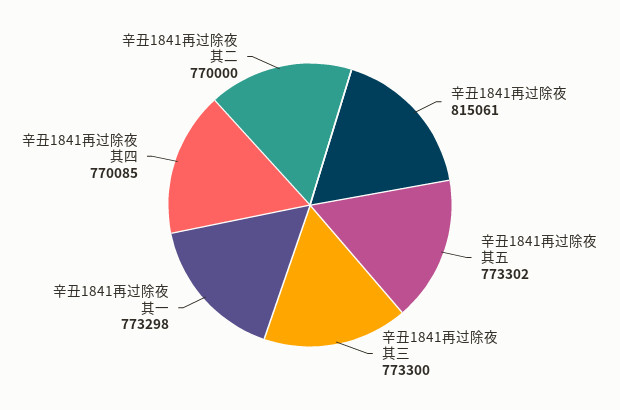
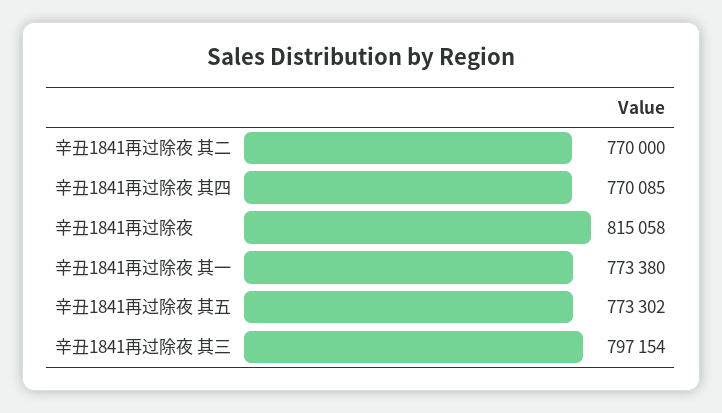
  {
-   "辛丑1841再过除夜": 815061,
+   "辛丑1841再过除夜": 815058,
    "辛丑1841再过除夜 其五": 773302,
-   "辛丑1841再过除夜 其三": 773300,
+   "辛丑1841再过除夜 其三": 797154,
-   "辛丑1841再过除夜 其一": 773298,
+   "辛丑1841再过除夜 其一": 773380,
    "辛丑1841再过除夜 其四": 770085,
    "辛丑1841再过除夜 其二": 770000
  }

